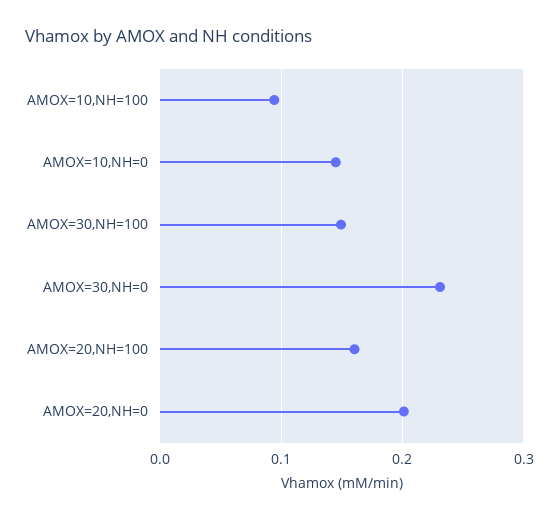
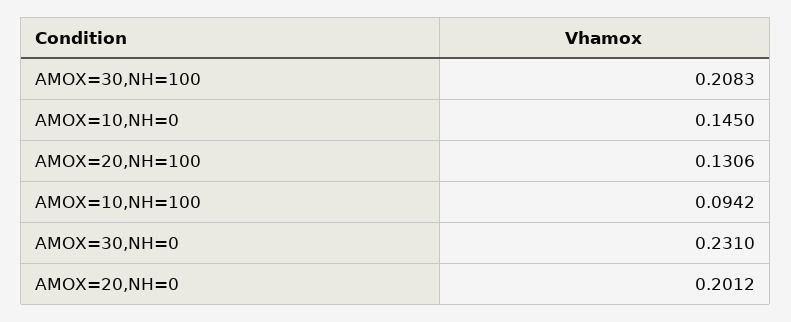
  {
    "AMOX=10,NH=100": 0.0942,
    "AMOX=10,NH=0": 0.145,
-   "AMOX=30,NH=100": 0.15,
+   "AMOX=30,NH=100": 0.2083,
    "AMOX=30,NH=0": 0.231,
-   "AMOX=20,NH=100": 0.16,
+   "AMOX=20,NH=100": 0.1306,
    "AMOX=20,NH=0": 0.2012
  }

